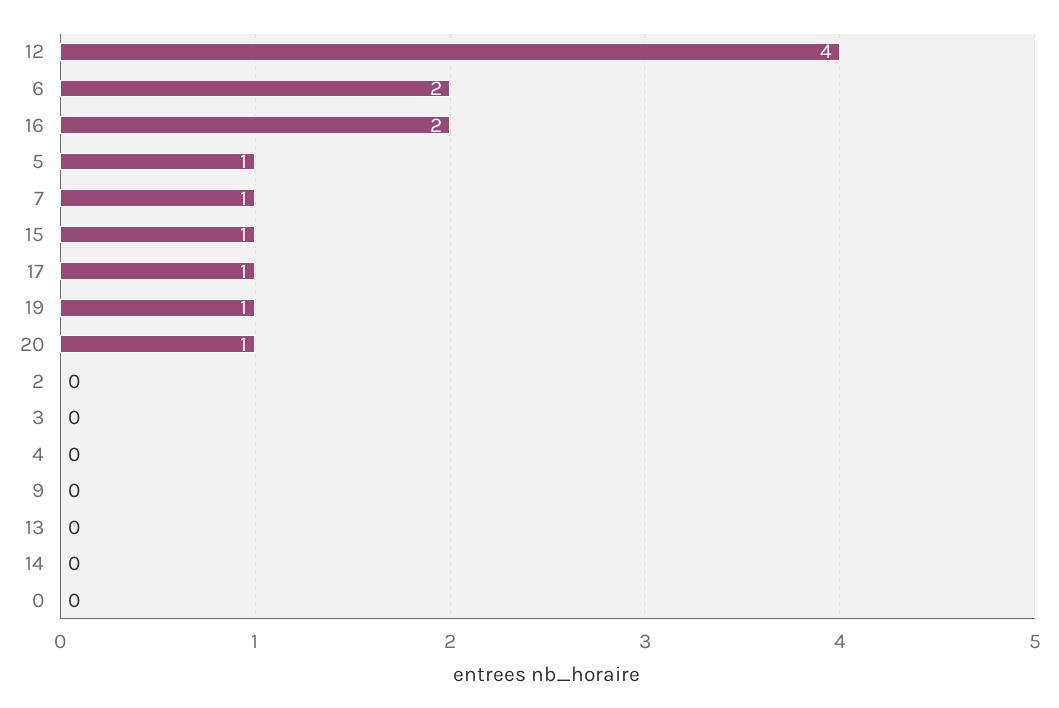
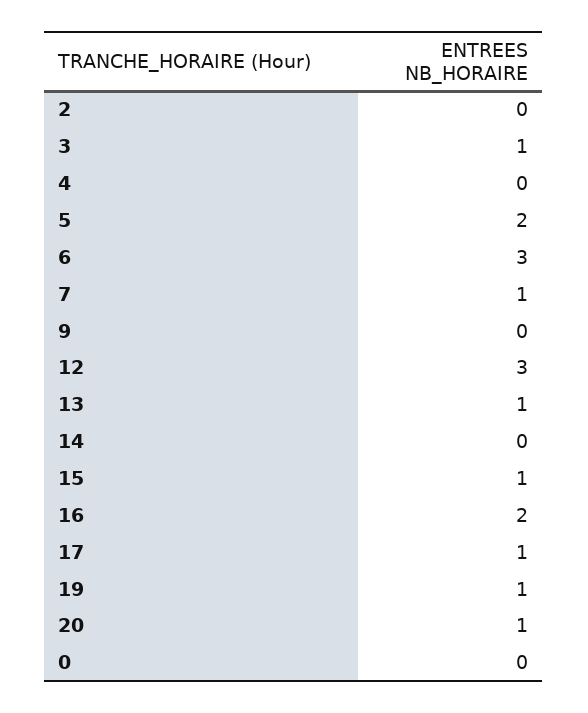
  {
-   "12": 4,
+   "12": 3,
-   "6": 2,
+   "6": 3,
    "16": 2,
-   "5": 1,
+   "5": 2,
    "7": 1,
    "15": 1,
    "17": 1,
    "19": 1,
    "20": 1,
    "2": 0,
-   "3": 0,
+   "3": 1,
    "4": 0,
    "9": 0,
-   "13": 0,
+   "13": 1,
    "14": 0,
    "0": 0
  }

